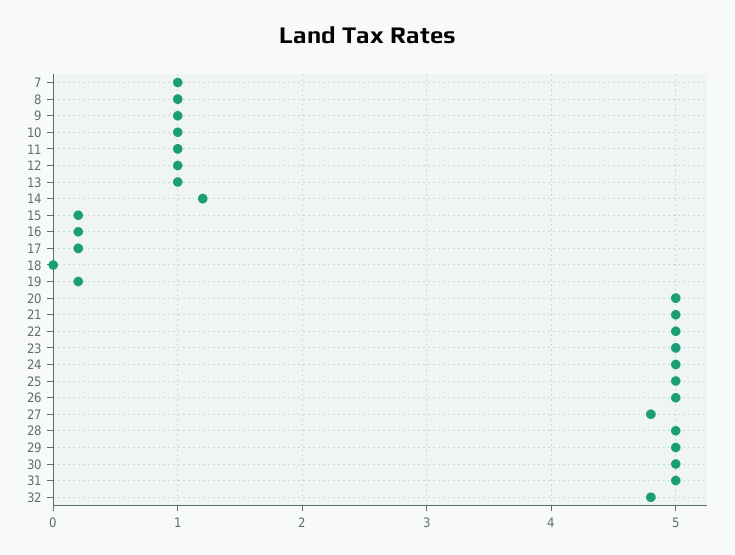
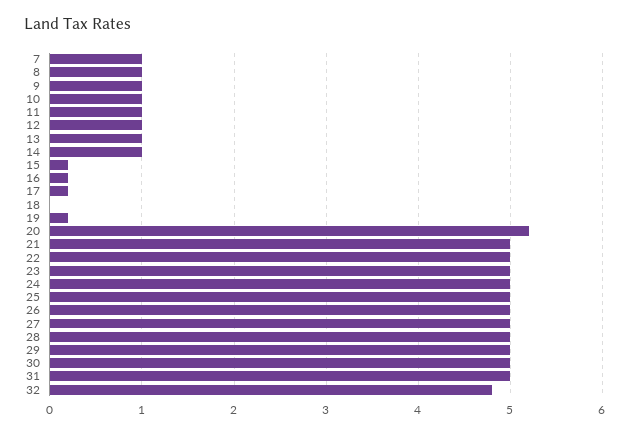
  {
    "7": 1,
    "8": 1,
    "9": 1,
    "10": 1,
    "11": 1,
    "12": 1,
    "13": 1,
-   "14": 1.2,
+   "14": 1,
    "15": 0.2,
    "16": 0.2,
    "17": 0.2,
    "18": 0,
    "19": 0.2,
-   "20": 5,
+   "20": 5.2,
    "21": 5,
    "22": 5,
    "23": 5,
    "24": 5,
    "25": 5,
    "26": 5,
-   "27": 4.8,
+   "27": 5,
    "28": 5,
    "29": 5,
    "30": 5,
    "31": 5,
    "32": 4.8
  }

